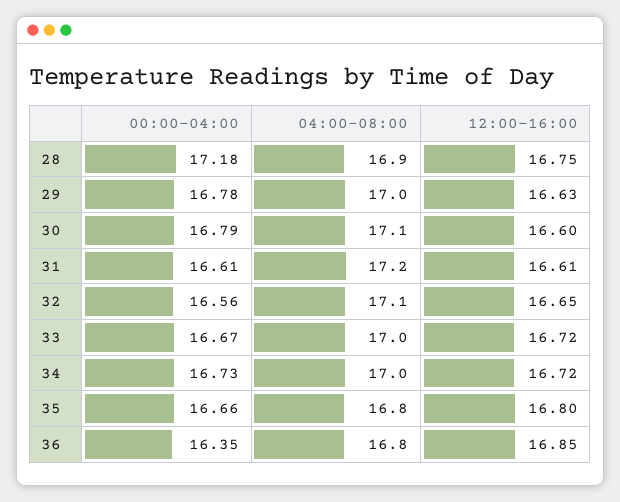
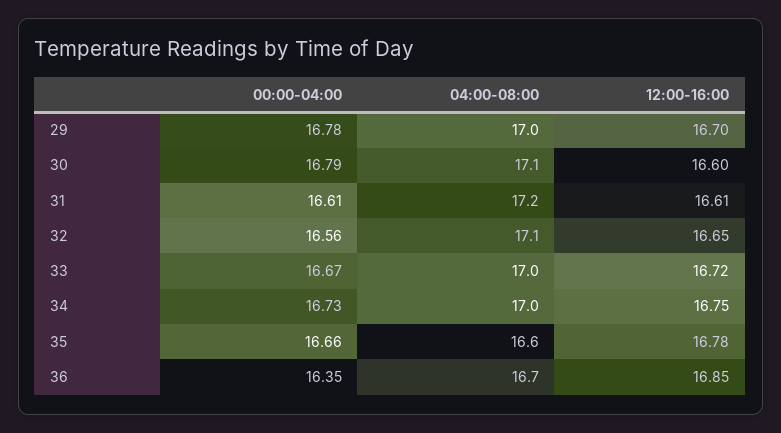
  {
    "00:00-04:00": {
-     "28": 17.18,
      "29": 16.78,
      "30": 16.79,
      "31": 16.61,
      "32": 16.56,
      "33": 16.67,
      "34": 16.73,
      "35": 16.66,
      "36": 16.35
    },
    "04:00-08:00": {
-     "28": 16.9,
      "29": 17,
      "30": 17.1,
      "31": 17.2,
      "32": 17.1,
      "33": 17,
      "34": 17,
-     "35": 16.8,
+     "35": 16.6,
-     "36": 16.8
+     "36": 16.7
    },
    "12:00-16:00": {
-     "28": 16.75,
-     "29": 16.63,
+     "29": 16.7,
      "30": 16.6,
      "31": 16.61,
      "32": 16.65,
      "33": 16.72,
-     "34": 16.72,
+     "34": 16.75,
-     "35": 16.8,
+     "35": 16.78,
      "36": 16.85
    }
  }

